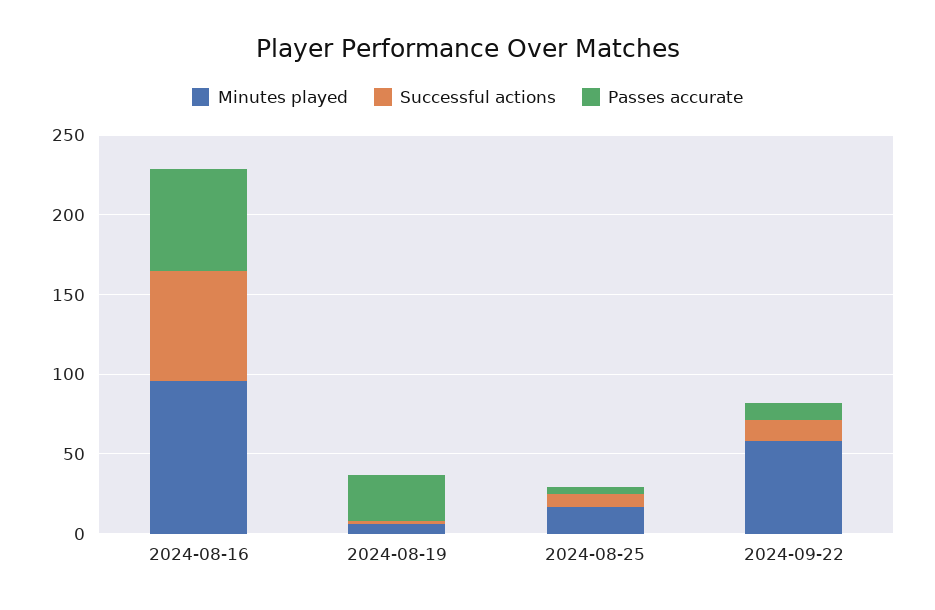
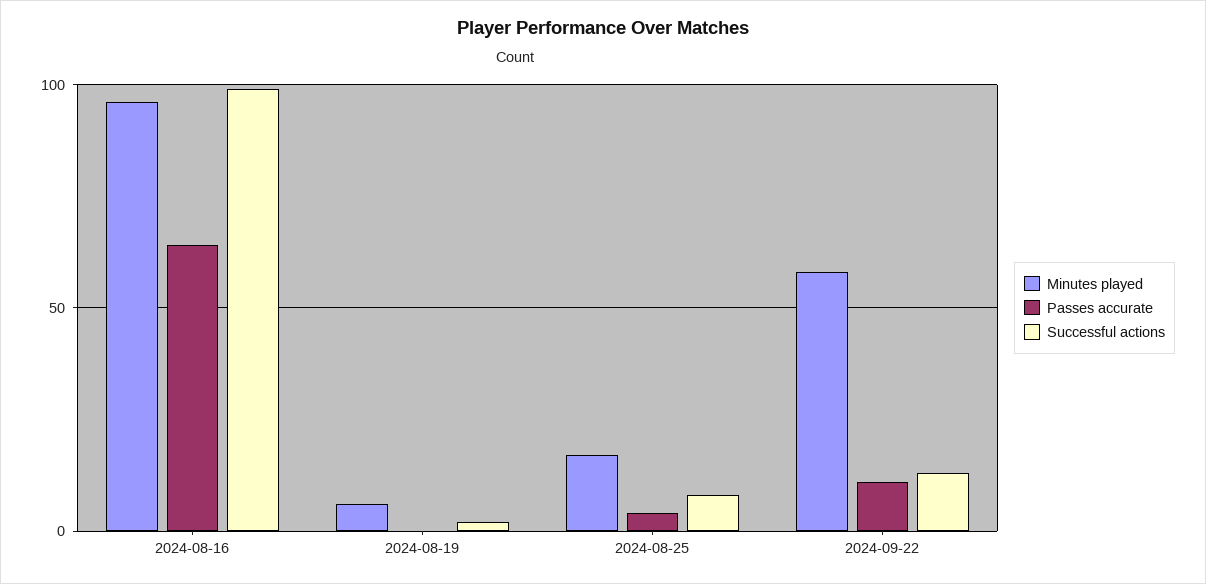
  {
    "Minutes played": {
      "2024-08-16": 95,
      "2024-08-19": 5,
      "2024-08-25": 15,
      "2024-09-22": 60
    },
    "Successful actions": {
-     "2024-08-16": 70,
+     "2024-08-16": 100,
      "2024-08-19": 0,
      "2024-08-25": 10,
      "2024-09-22": 15
    },
    "Passes accurate": {
      "2024-08-16": 65,
-     "2024-08-19": 30,
+     "2024-08-19": 0,
      "2024-08-25": 5,
      "2024-09-22": 10
    }
  }

